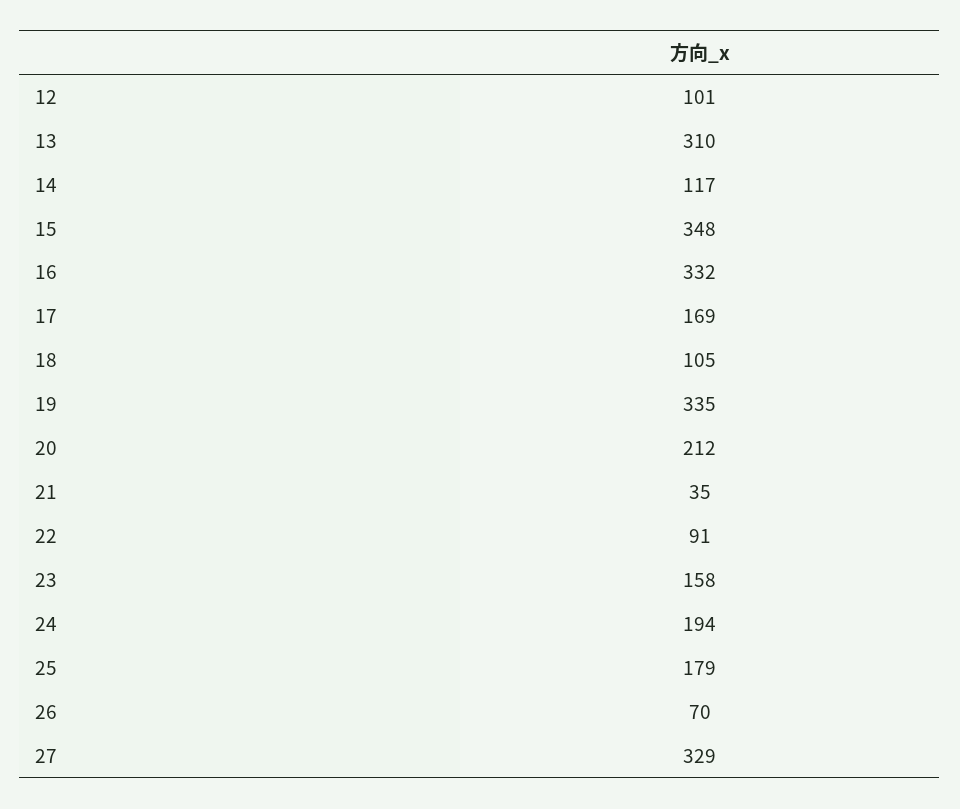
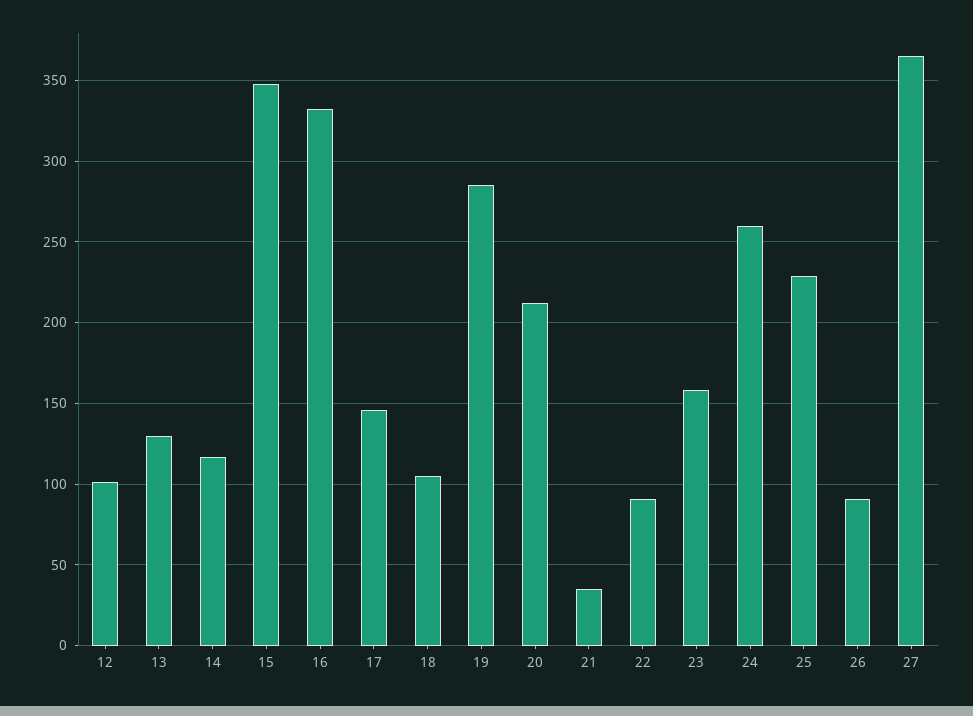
  {
    "12": 101,
-   "13": 310,
+   "13": 130,
    "14": 117,
    "15": 348,
    "16": 332,
-   "17": 169,
+   "17": 145,
    "18": 105,
-   "19": 335,
+   "19": 285,
    "20": 212,
    "21": 35,
    "22": 91,
    "23": 158,
-   "24": 194,
+   "24": 260,
-   "25": 179,
+   "25": 230,
-   "26": 70,
+   "26": 90,
-   "27": 329
+   "27": 365
  }

